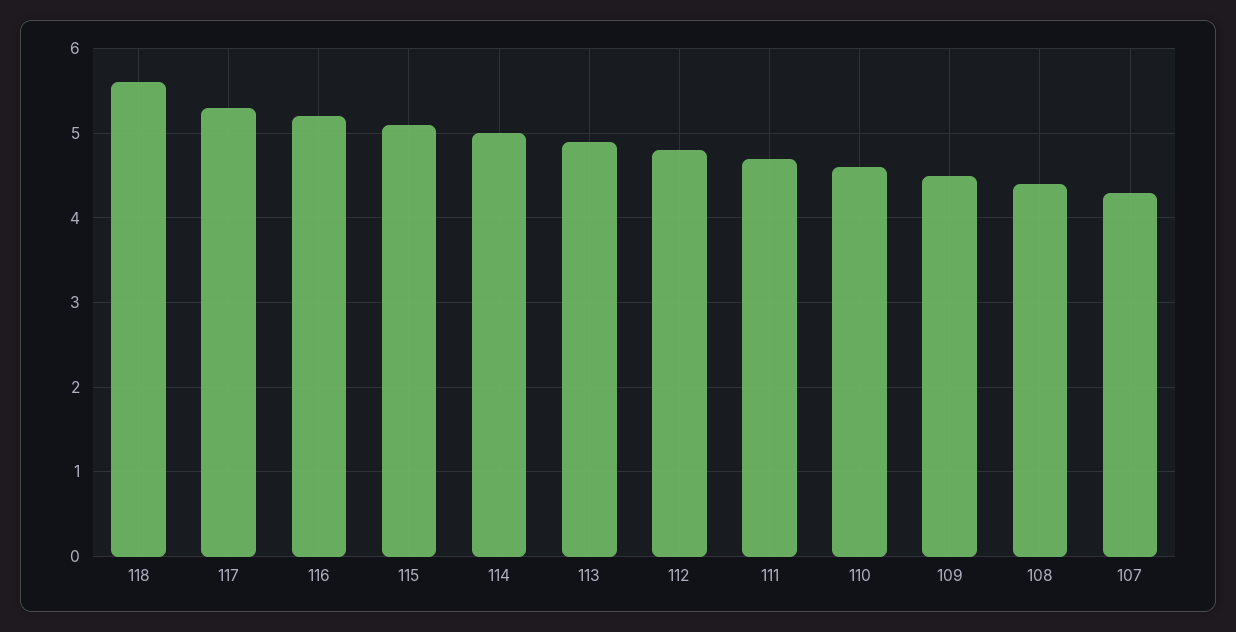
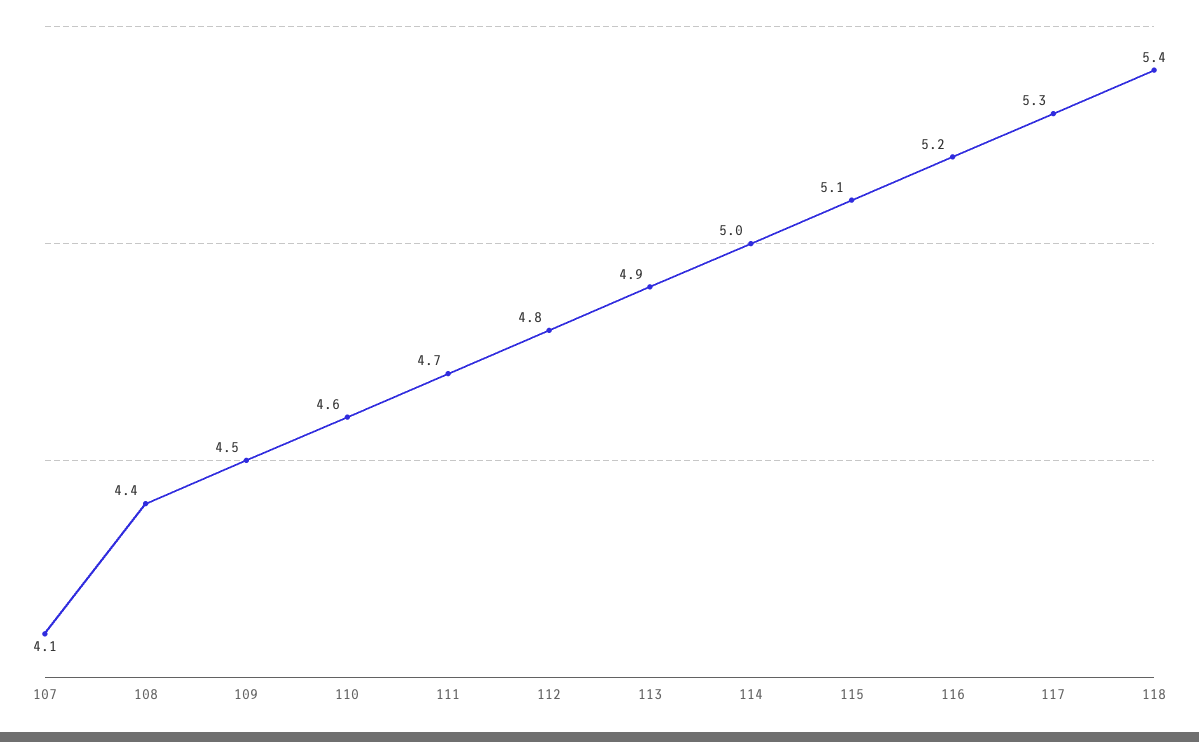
  {
-   "118": 5.6,
+   "118": 5.4,
    "117": 5.3,
    "116": 5.2,
    "115": 5.1,
    "114": 5,
    "113": 4.9,
    "112": 4.8,
    "111": 4.7,
    "110": 4.6,
    "109": 4.5,
    "108": 4.4,
-   "107": 4.3
+   "107": 4.1
  }

